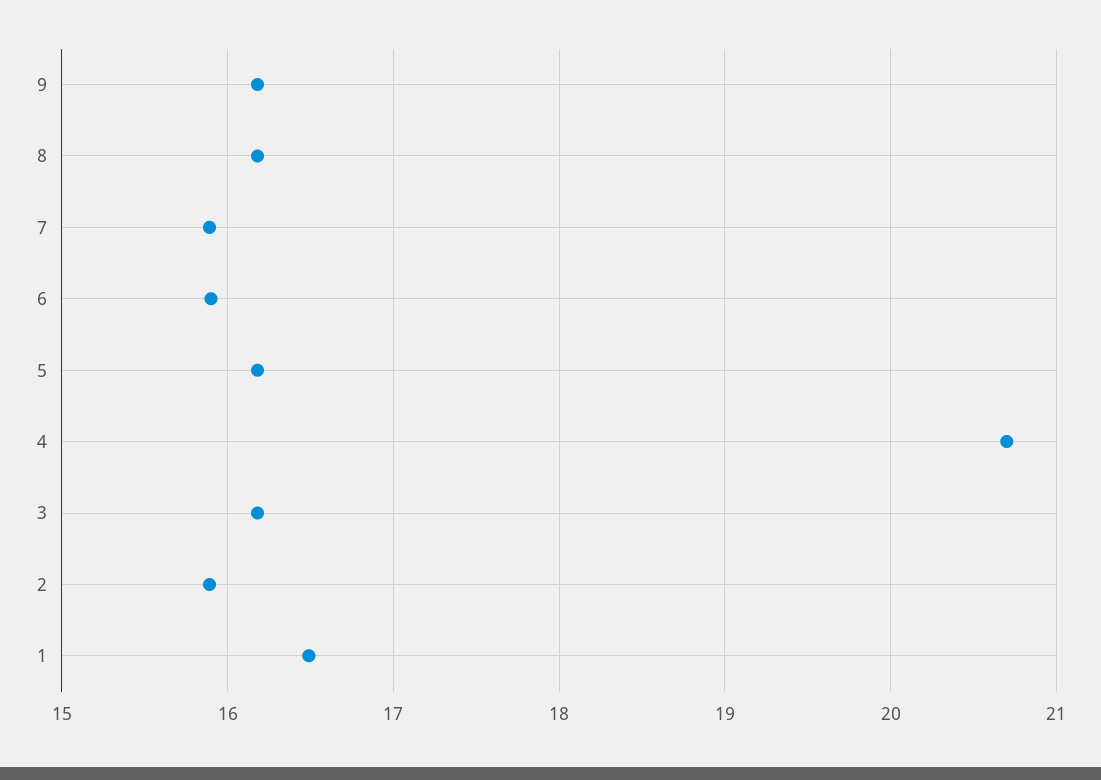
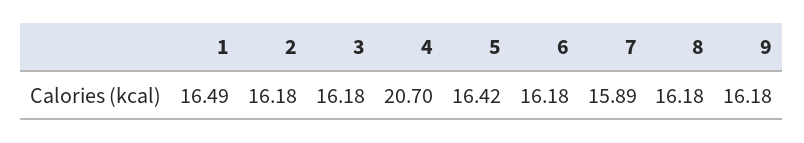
  {
    "9": 16.18,
    "8": 16.18,
    "7": 15.89,
-   "6": 15.9,
+   "6": 16.18,
-   "5": 16.2,
+   "5": 16.42,
    "4": 20.7,
    "3": 16.18,
-   "2": 15.9,
+   "2": 16.18,
    "1": 16.49
  }

